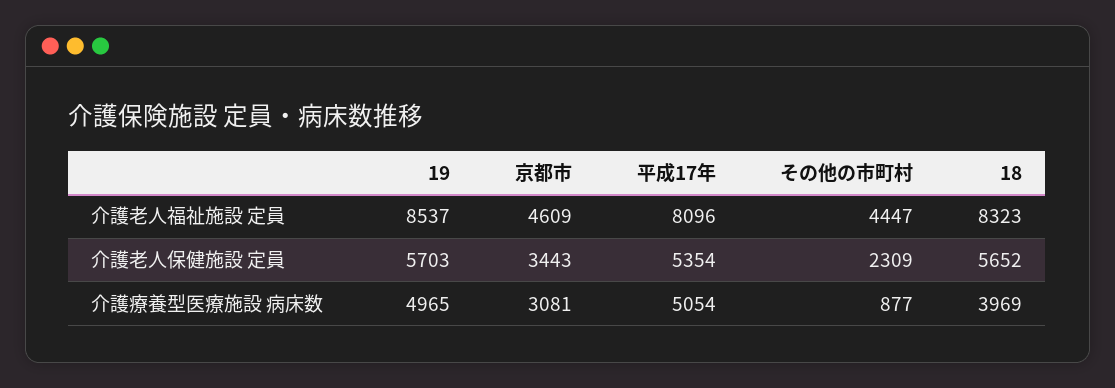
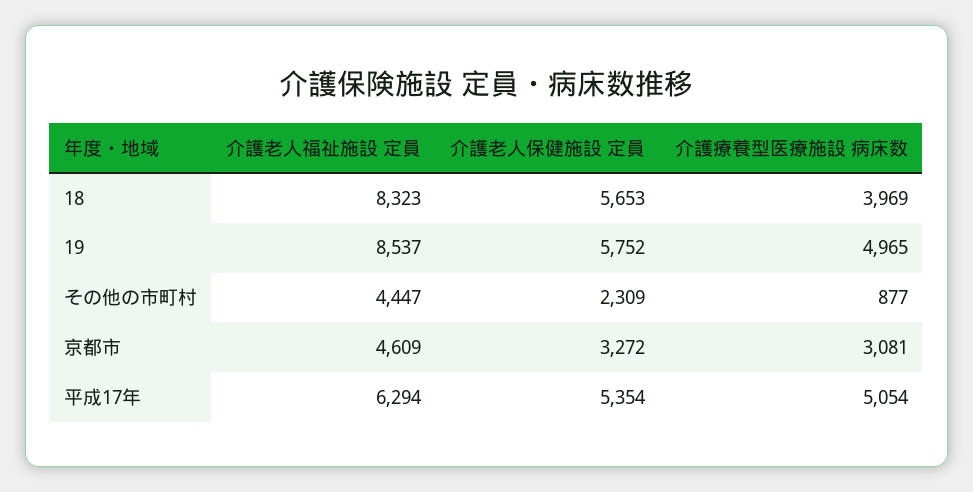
  {
    "19": {
      "介護老人福祉施設 定員": 8537,
-     "介護老人保健施設 定員": 5703,
+     "介護老人保健施設 定員": 5752,
      "介護療養型医療施設 病床数": 4965
    },
    "京都市": {
      "介護老人福祉施設 定員": 4609,
-     "介護老人保健施設 定員": 3443,
+     "介護老人保健施設 定員": 3272,
      "介護療養型医療施設 病床数": 3081
    },
    "平成17年": {
-     "介護老人福祉施設 定員": 8096,
+     "介護老人福祉施設 定員": 6294,
      "介護老人保健施設 定員": 5354,
      "介護療養型医療施設 病床数": 5054
    },
    "その他の市町村": {
      "介護老人福祉施設 定員": 4447,
      "介護老人保健施設 定員": 2309,
      "介護療養型医療施設 病床数": 877
    },
    "18": {
      "介護老人福祉施設 定員": 8323,
-     "介護老人保健施設 定員": 5652,
+     "介護老人保健施設 定員": 5653,
      "介護療養型医療施設 病床数": 3969
    }
  }

